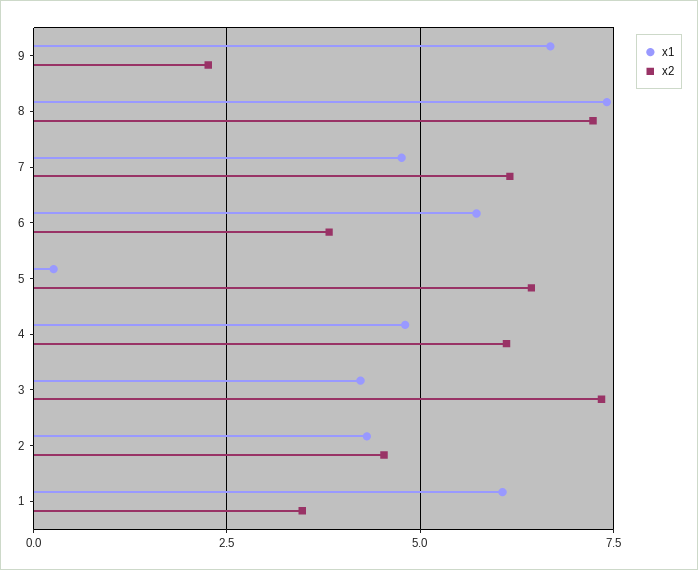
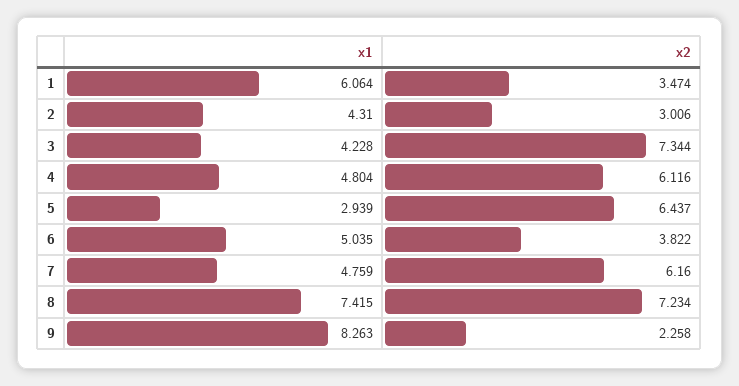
  {
    "x1": {
-     "9": 6.75,
+     "9": 8.263,
      "8": 7.415,
      "7": 4.759,
-     "6": 5.75,
+     "6": 5.035,
-     "5": 0.25,
+     "5": 2.939,
      "4": 4.804,
      "3": 4.228,
      "2": 4.31,
      "1": 6.064
    },
    "x2": {
      "9": 2.258,
      "8": 7.234,
      "7": 6.16,
      "6": 3.822,
      "5": 6.437,
      "4": 6.116,
      "3": 7.344,
-     "2": 4.5,
+     "2": 3.006,
      "1": 3.474
    }
  }

